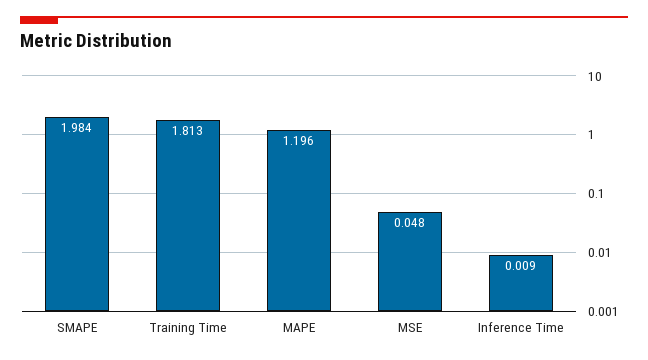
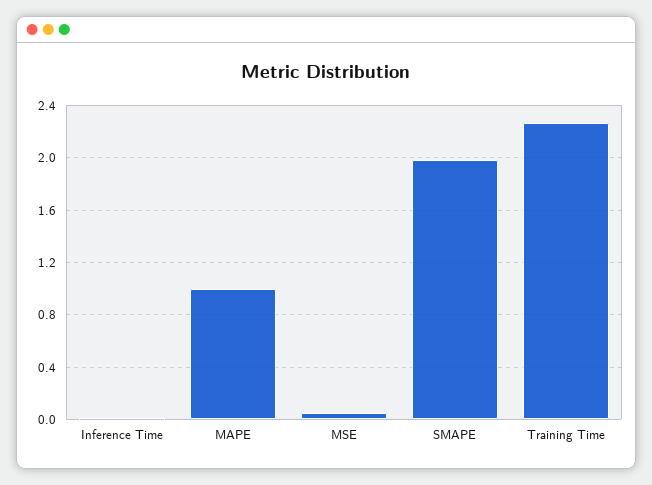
  {
    "SMAPE": 1.984,
-   "Training Time": 1.813,
+   "Training Time": 2.25,
-   "MAPE": 1.196,
+   "MAPE": 1,
    "MSE": 0.048,
    "Inference Time": 0.009
  }

